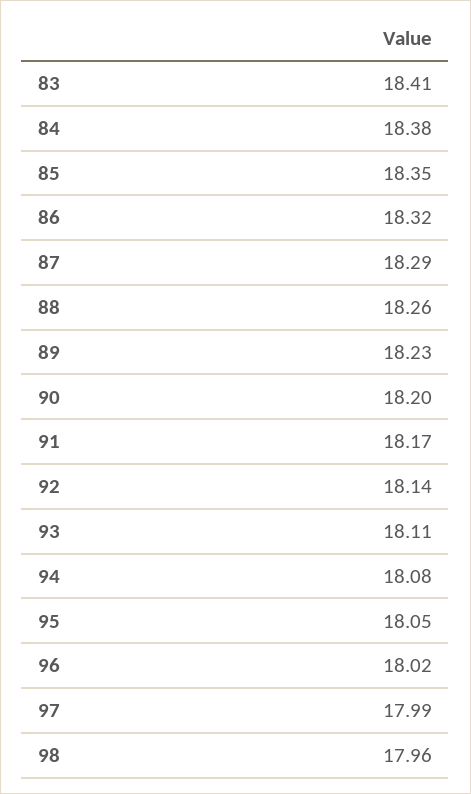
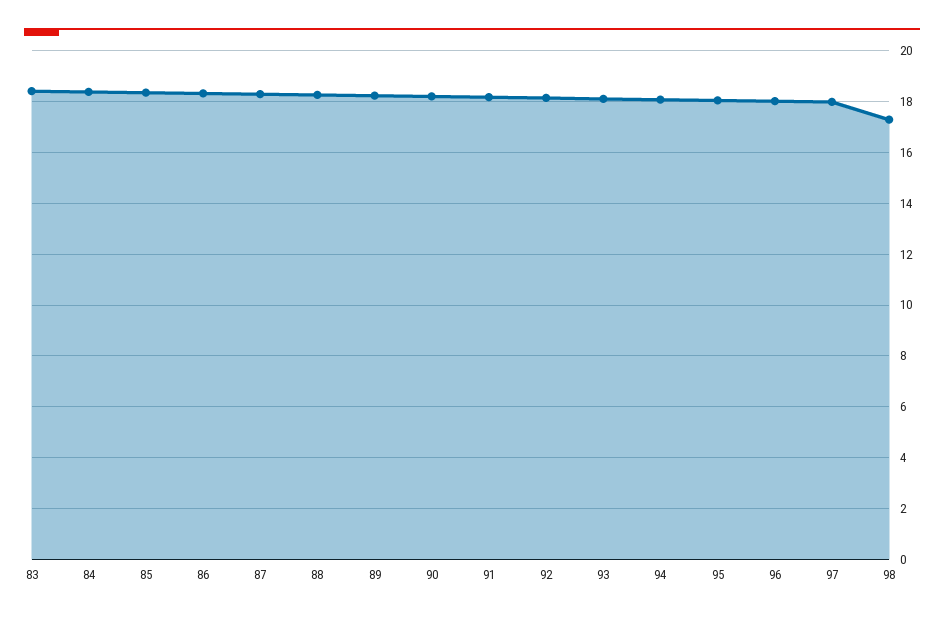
  {
    "83": 18.41,
    "84": 18.38,
    "85": 18.35,
    "86": 18.32,
    "87": 18.29,
    "88": 18.26,
    "89": 18.23,
    "90": 18.2,
    "91": 18.17,
    "92": 18.14,
    "93": 18.11,
    "94": 18.08,
    "95": 18.05,
    "96": 18.02,
    "97": 17.99,
-   "98": 17.96
+   "98": 17.25
  }

